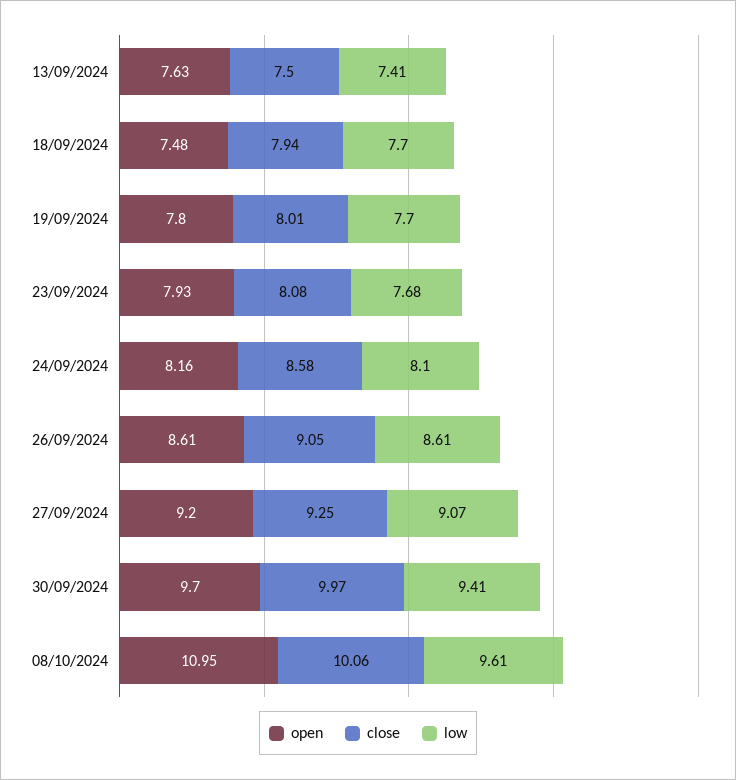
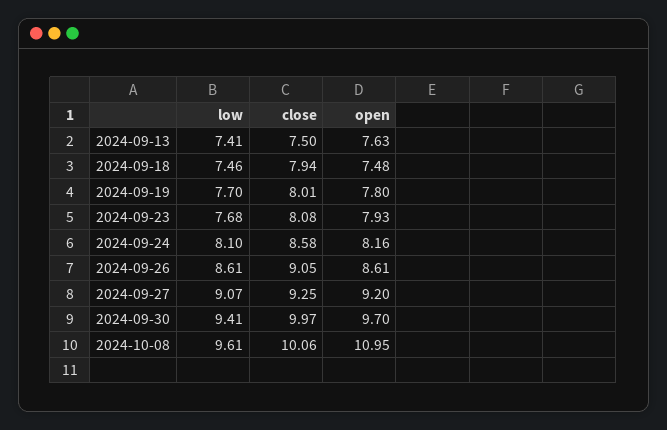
  {
    "open": {
      "13/09/2024": 7.63,
      "18/09/2024": 7.48,
      "19/09/2024": 7.8,
      "23/09/2024": 7.93,
      "24/09/2024": 8.16,
      "26/09/2024": 8.61,
      "27/09/2024": 9.2,
      "30/09/2024": 9.7,
      "08/10/2024": 10.95
    },
    "close": {
      "13/09/2024": 7.5,
      "18/09/2024": 7.94,
      "19/09/2024": 8.01,
      "23/09/2024": 8.08,
      "24/09/2024": 8.58,
      "26/09/2024": 9.05,
      "27/09/2024": 9.25,
      "30/09/2024": 9.97,
      "08/10/2024": 10.06
    },
    "low": {
      "13/09/2024": 7.41,
-     "18/09/2024": 7.7,
+     "18/09/2024": 7.46,
      "19/09/2024": 7.7,
      "23/09/2024": 7.68,
      "24/09/2024": 8.1,
      "26/09/2024": 8.61,
      "27/09/2024": 9.07,
      "30/09/2024": 9.41,
      "08/10/2024": 9.61
    }
  }

